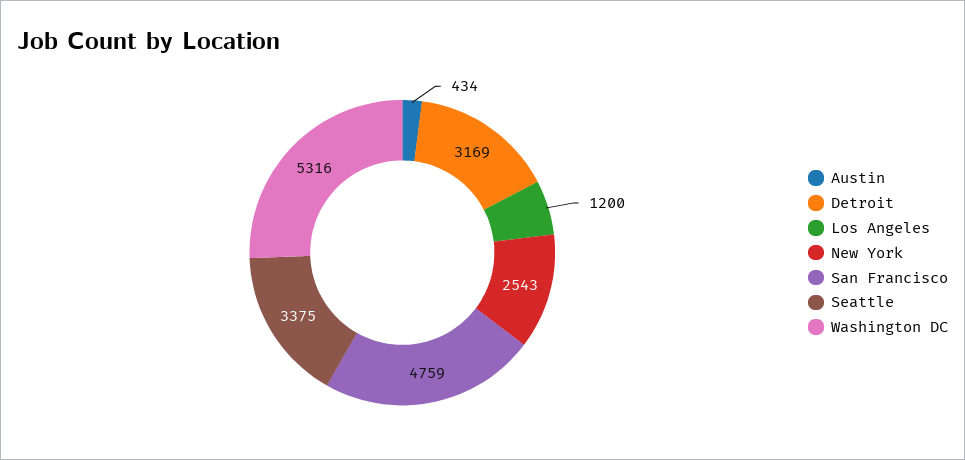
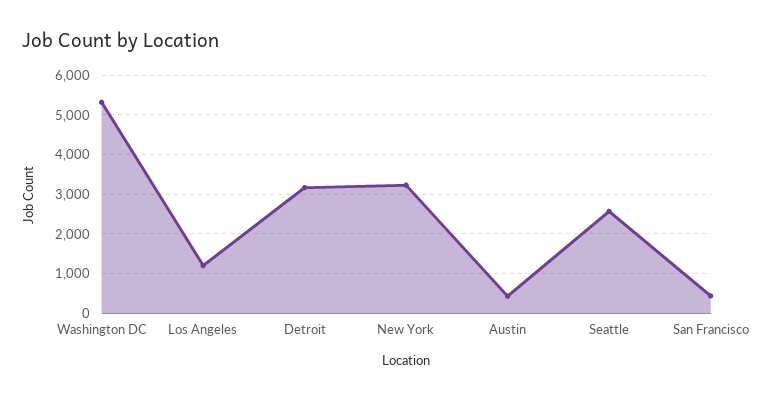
  {
    "Austin": 434,
    "Detroit": 3169,
    "Los Angeles": 1200,
-   "New York": 2543,
+   "New York": 3200,
-   "San Francisco": 4759,
+   "San Francisco": 400,
-   "Seattle": 3375,
+   "Seattle": 2600,
    "Washington DC": 5316
  }

